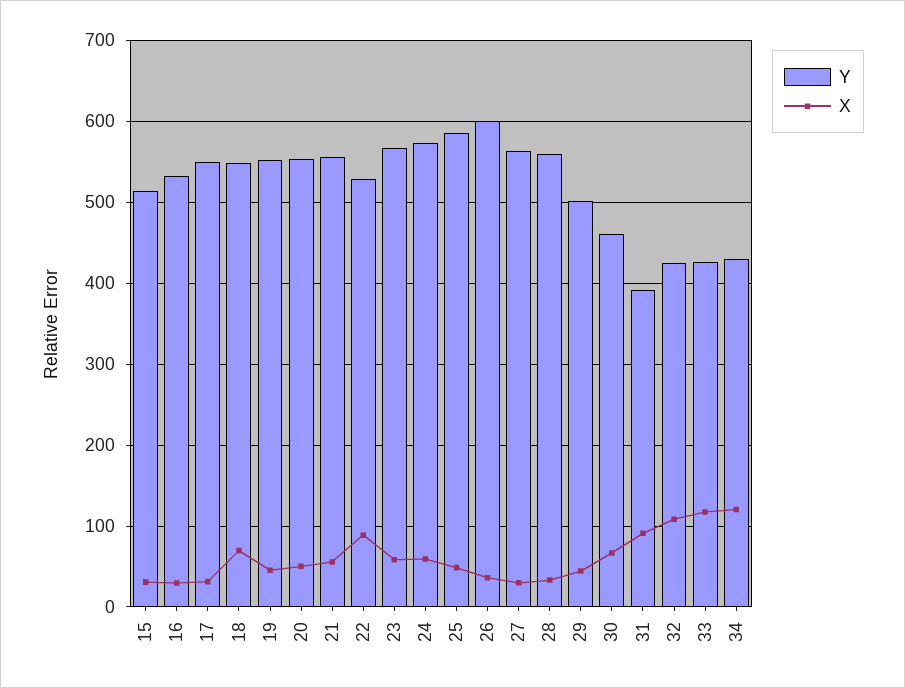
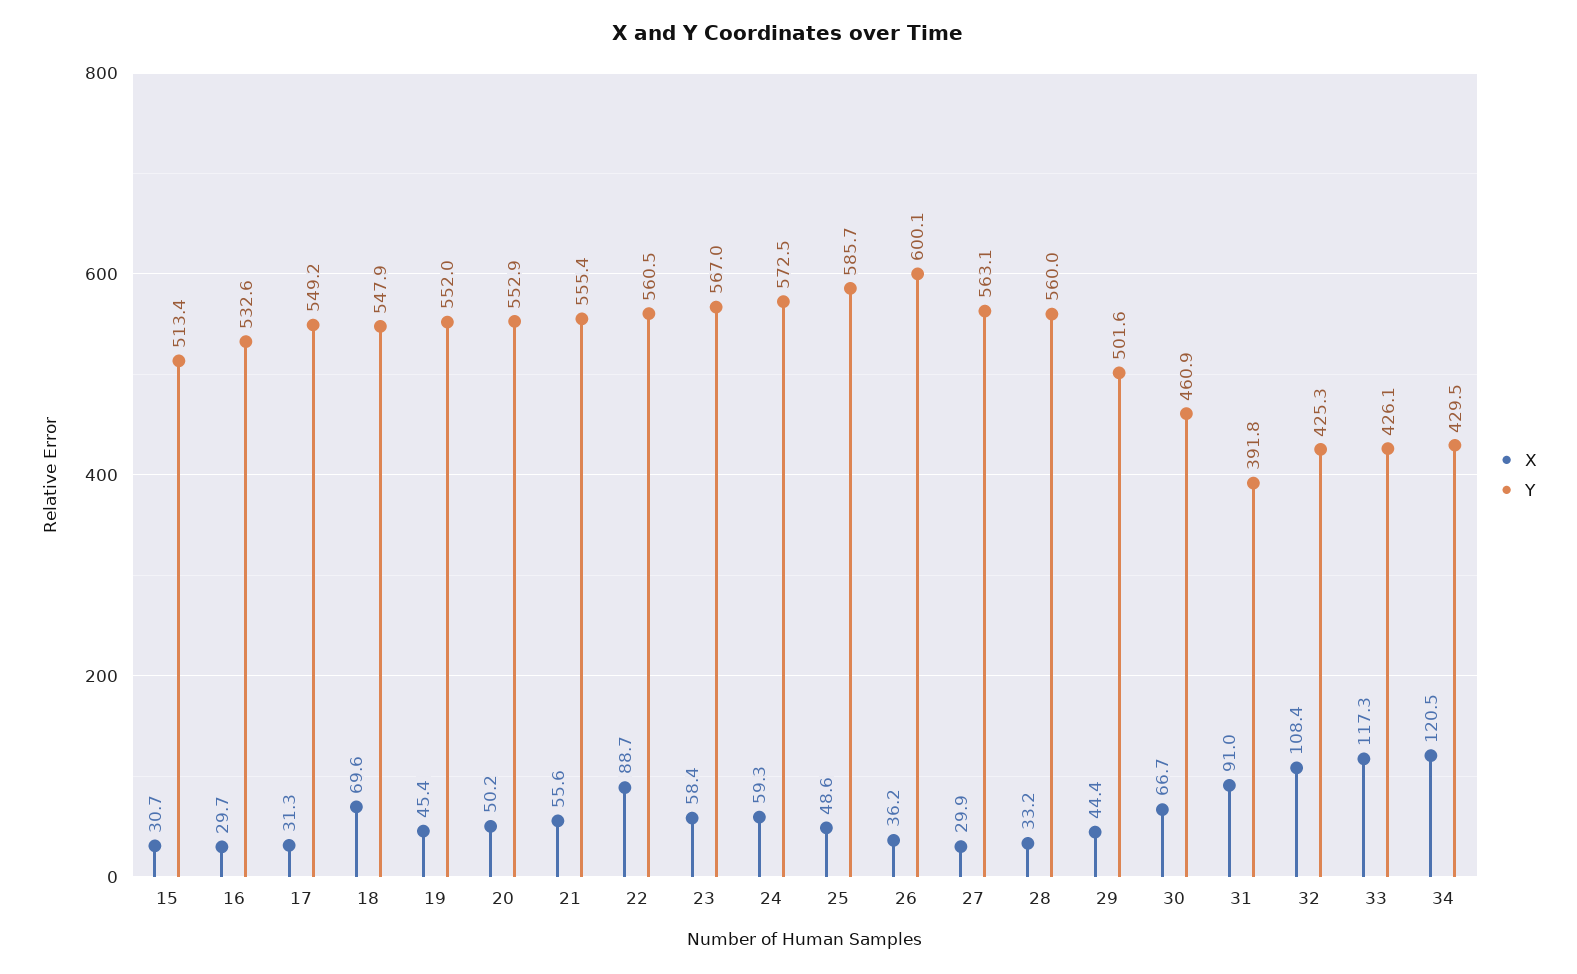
  {
    "Y": {
      "15": 513.4,
      "16": 532.6,
      "17": 549.2,
      "18": 547.9,
      "19": 552,
      "20": 552.9,
      "21": 555.4,
-     "22": 530,
+     "22": 560.5,
      "23": 567,
      "24": 572.5,
      "25": 585.7,
      "26": 600.1,
      "27": 563.1,
      "28": 560,
      "29": 501.6,
      "30": 460.9,
      "31": 391.8,
      "32": 425.3,
      "33": 426.1,
      "34": 429.5
    },
    "X": {
      "15": 30.7,
      "16": 29.7,
      "17": 31.3,
      "18": 69.6,
      "19": 45.4,
      "20": 50.2,
      "21": 55.6,
      "22": 88.7,
      "23": 58.4,
      "24": 59.3,
      "25": 48.6,
      "26": 36.2,
      "27": 29.9,
      "28": 33.2,
      "29": 44.4,
      "30": 66.7,
      "31": 91,
      "32": 108.4,
      "33": 117.3,
      "34": 120.5
    }
  }

